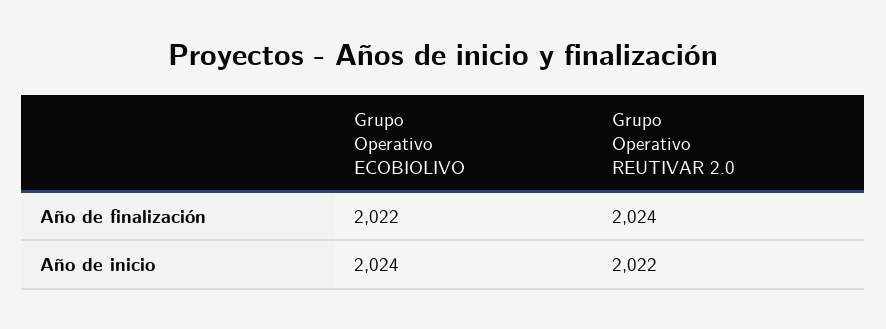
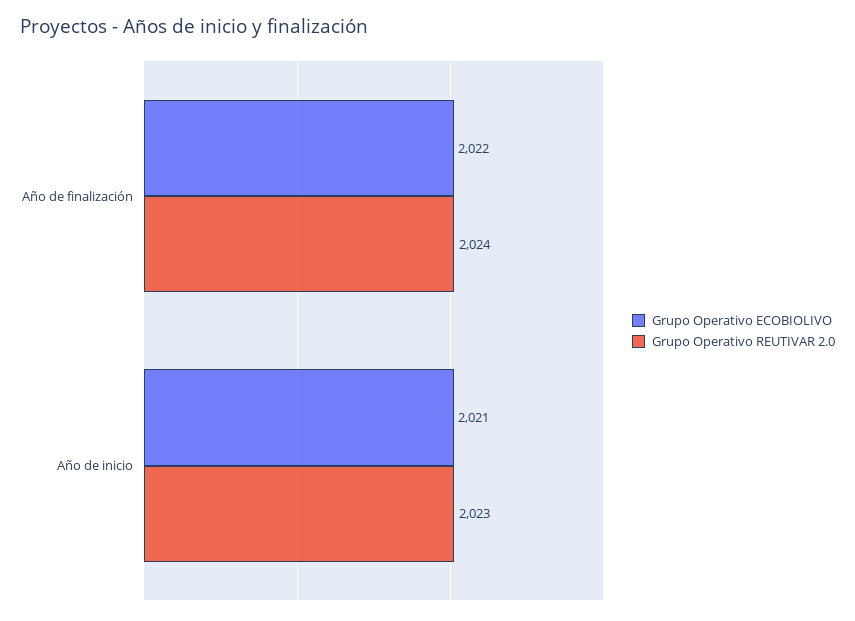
  {
    "Grupo Operativo ECOBIOLIVO": {
      "Año de finalización": 2022,
-     "Año de inicio": 2024
+     "Año de inicio": 2021
    },
    "Grupo Operativo REUTIVAR 2.0": {
      "Año de finalización": 2024,
-     "Año de inicio": 2022
+     "Año de inicio": 2023
    }
  }

